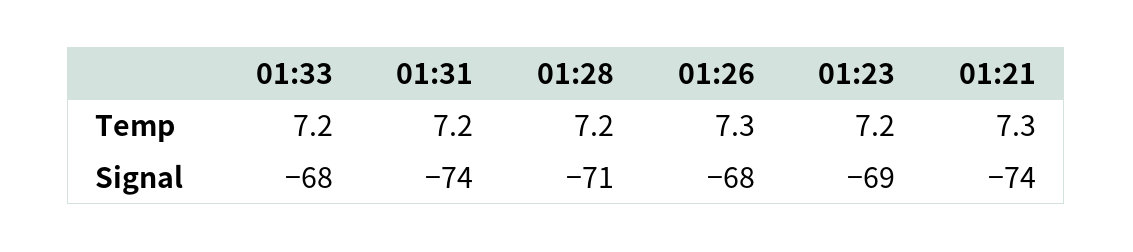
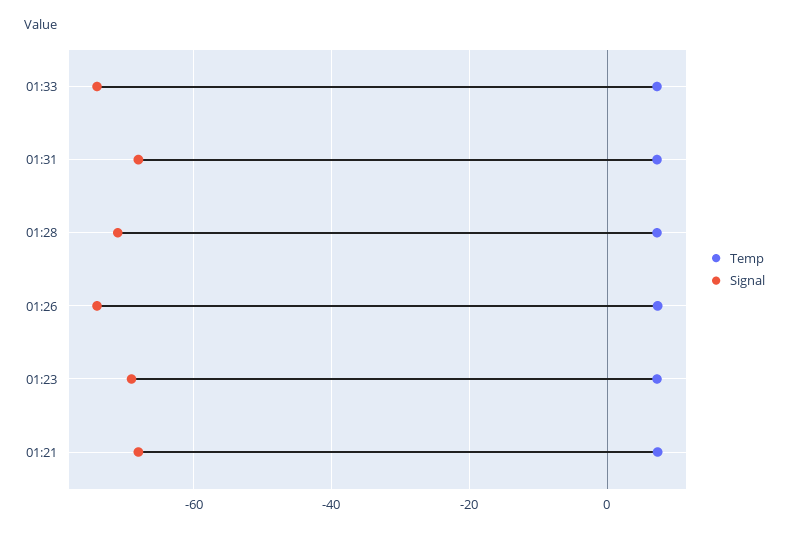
  {
    "Temp": {
      "01:33": 7.2,
      "01:31": 7.2,
      "01:28": 7.2,
      "01:26": 7.3,
      "01:23": 7.2,
      "01:21": 7.3
    },
    "Signal": {
-     "01:33": -68,
+     "01:33": -74,
-     "01:31": -74,
+     "01:31": -68,
      "01:28": -71,
-     "01:26": -68,
+     "01:26": -74,
      "01:23": -69,
-     "01:21": -74
+     "01:21": -68
    }
  }

